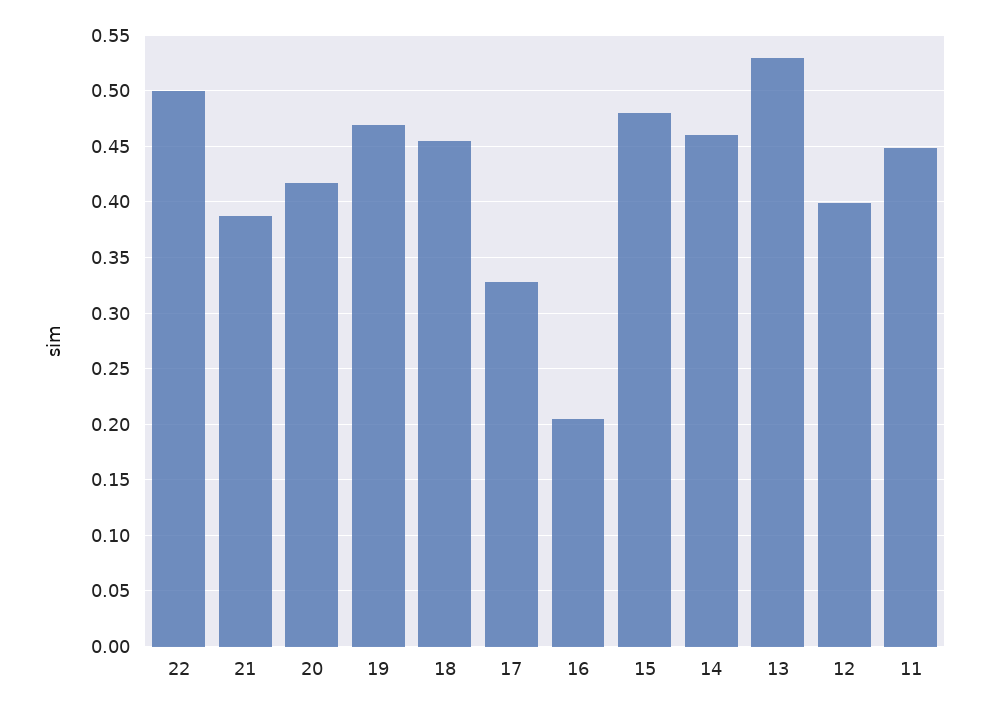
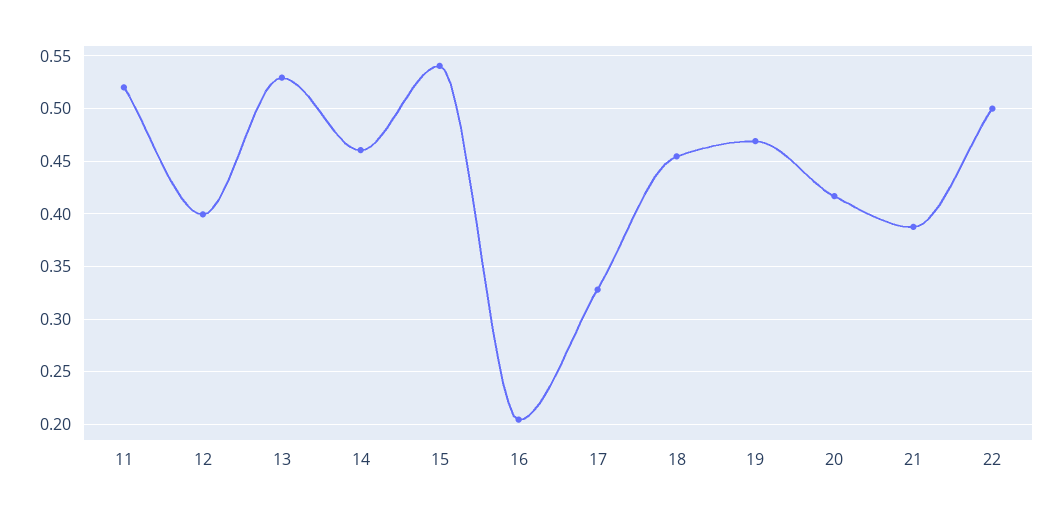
  {
    "22": 0.5,
    "21": 0.39,
    "20": 0.42,
    "19": 0.47,
    "18": 0.45,
    "17": 0.33,
    "16": 0.2,
-   "15": 0.48,
+   "15": 0.54,
    "14": 0.46,
    "13": 0.53,
    "12": 0.4,
-   "11": 0.45
+   "11": 0.52
  }

